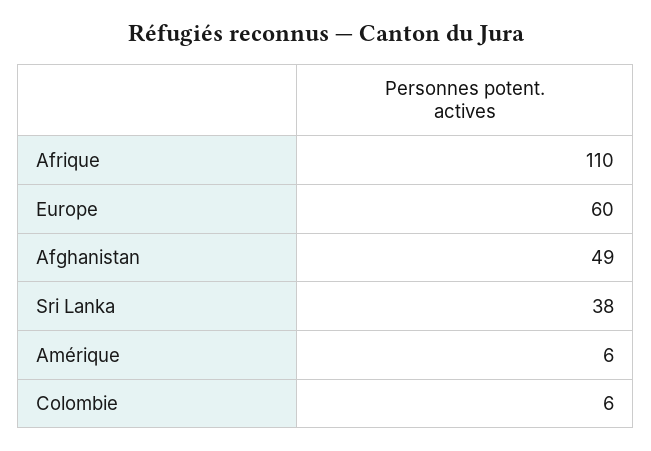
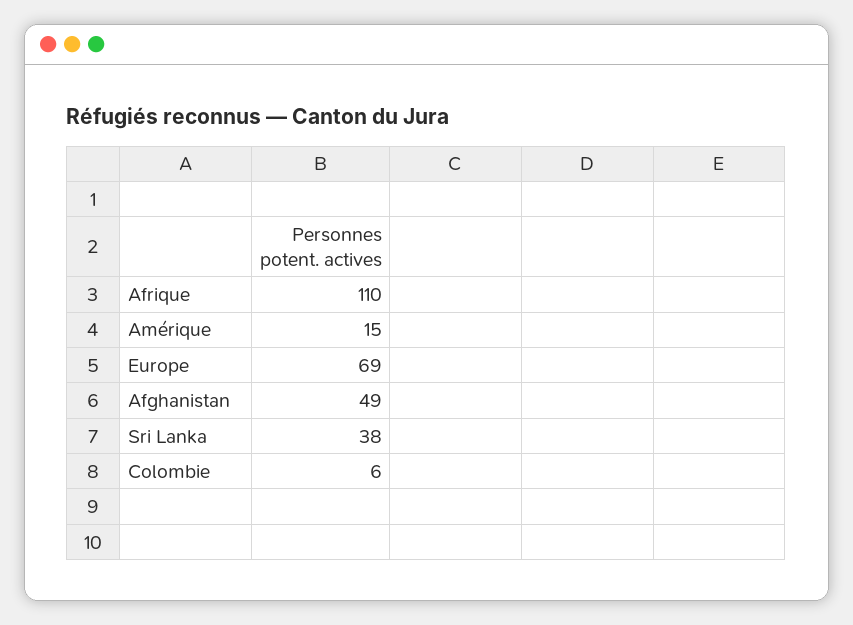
  {
    "Afrique": 110,
-   "Europe": 60,
+   "Europe": 69,
    "Afghanistan": 49,
    "Sri Lanka": 38,
-   "Amérique": 6,
+   "Amérique": 15,
    "Colombie": 6
  }

